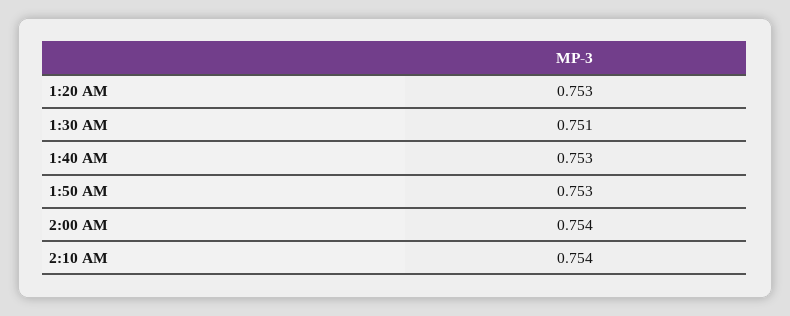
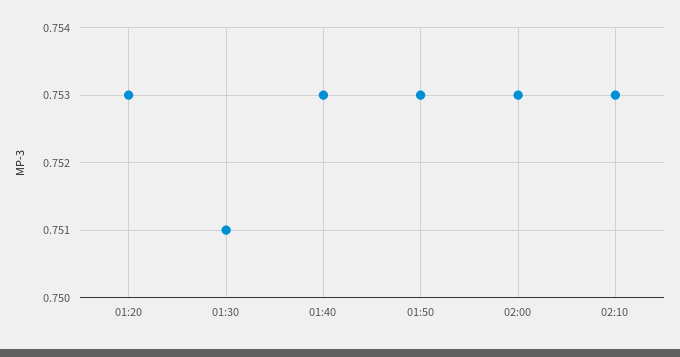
  {
    "1:20 AM": 0.753,
    "1:30 AM": 0.751,
    "1:40 AM": 0.753,
    "1:50 AM": 0.753,
-   "2:00 AM": 0.754,
+   "2:00 AM": 0.753,
-   "2:10 AM": 0.754
+   "2:10 AM": 0.753
  }

